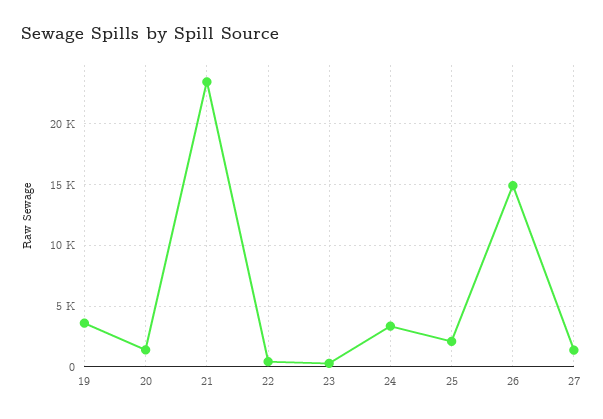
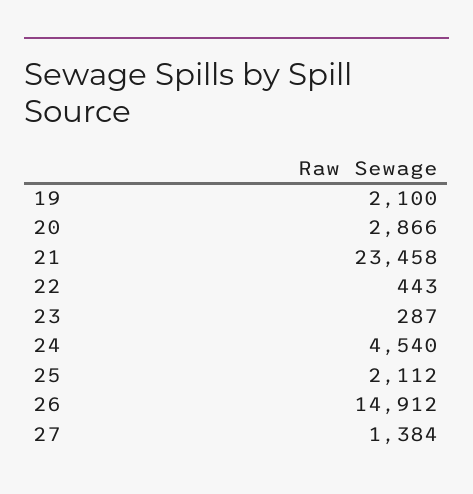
  {
-   "19": 3500,
+   "19": 2100,
-   "20": 1500,
+   "20": 2866,
    "21": 23458,
    "22": 443,
    "23": 287,
-   "24": 3500,
+   "24": 4540,
    "25": 2112,
    "26": 14912,
    "27": 1384
  }

